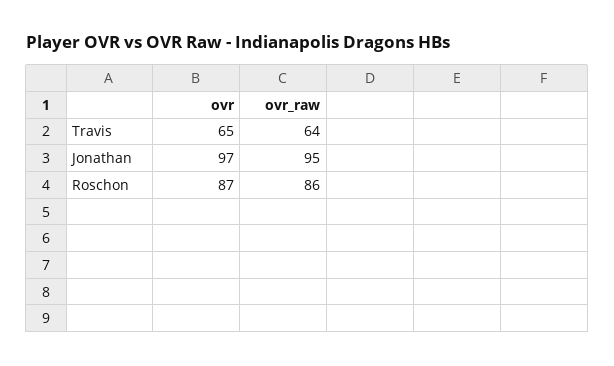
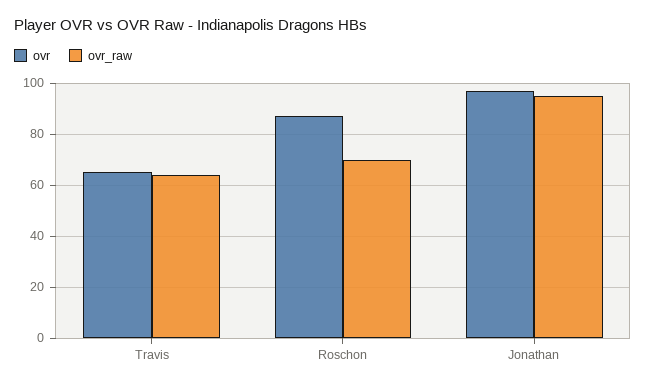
  {
    "ovr": {
      "Travis": 65,
      "Jonathan": 97,
      "Roschon": 87
    },
    "ovr_raw": {
      "Travis": 64,
      "Jonathan": 95,
-     "Roschon": 86
+     "Roschon": 70
    }
  }

